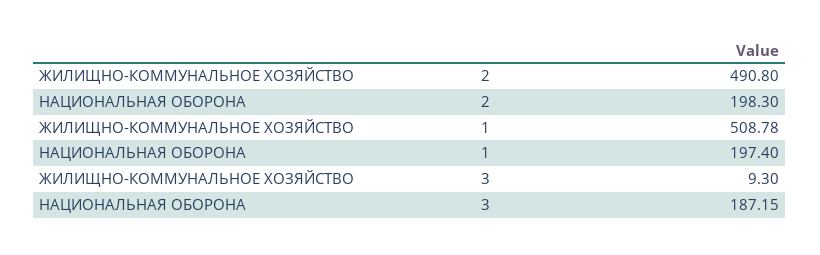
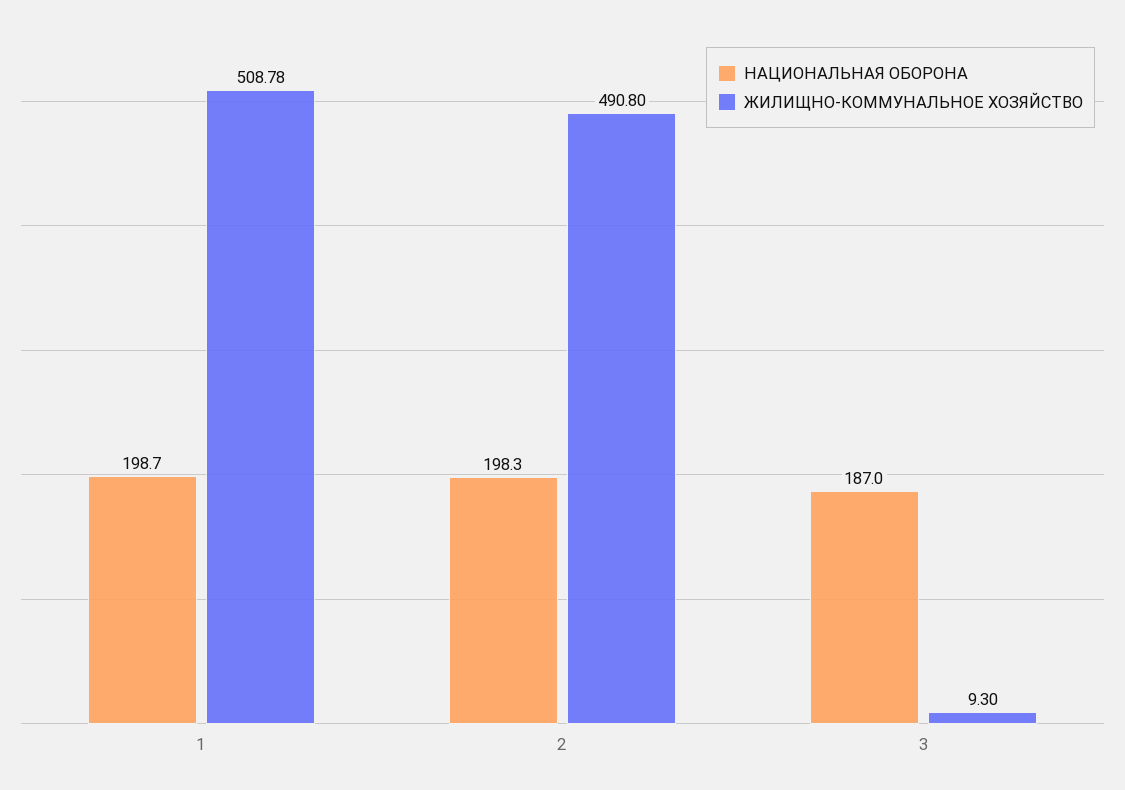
  {
    "ЖИЛИЩНО-КОММУНАЛЬНОЕ ХОЗЯЙСТВО": {
      "2": 490.8,
      "1": 508.78,
      "3": 9.3
    },
    "НАЦИОНАЛЬНАЯ ОБОРОНА": {
      "2": 198.3,
-     "1": 197.4,
+     "1": 198.7,
-     "3": 187.15
+     "3": 187
    }
  }

